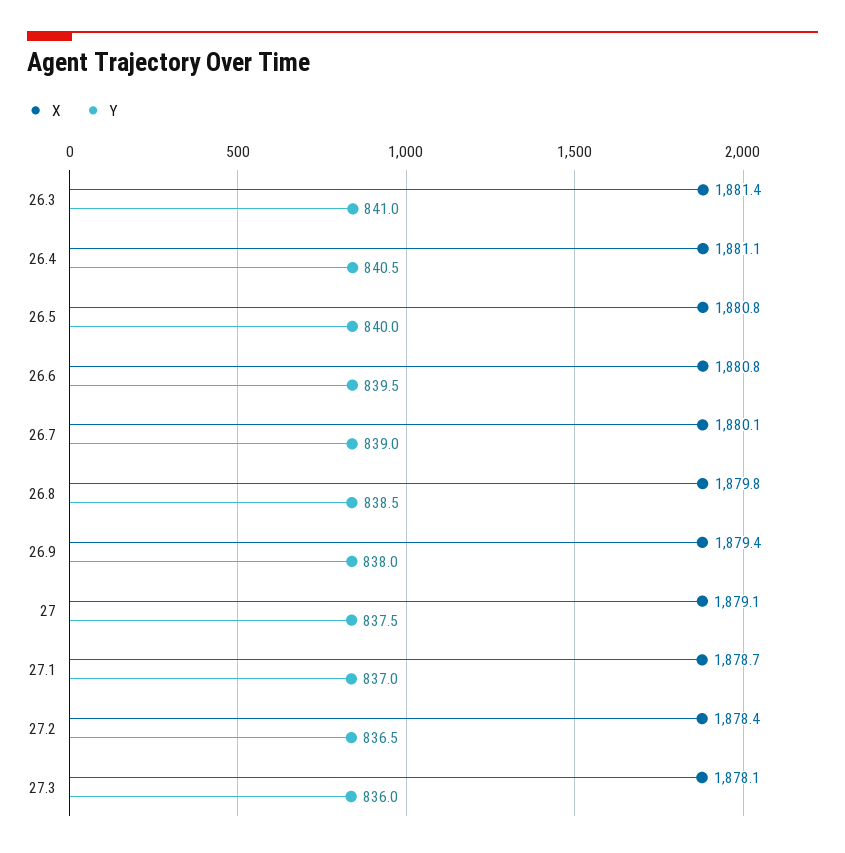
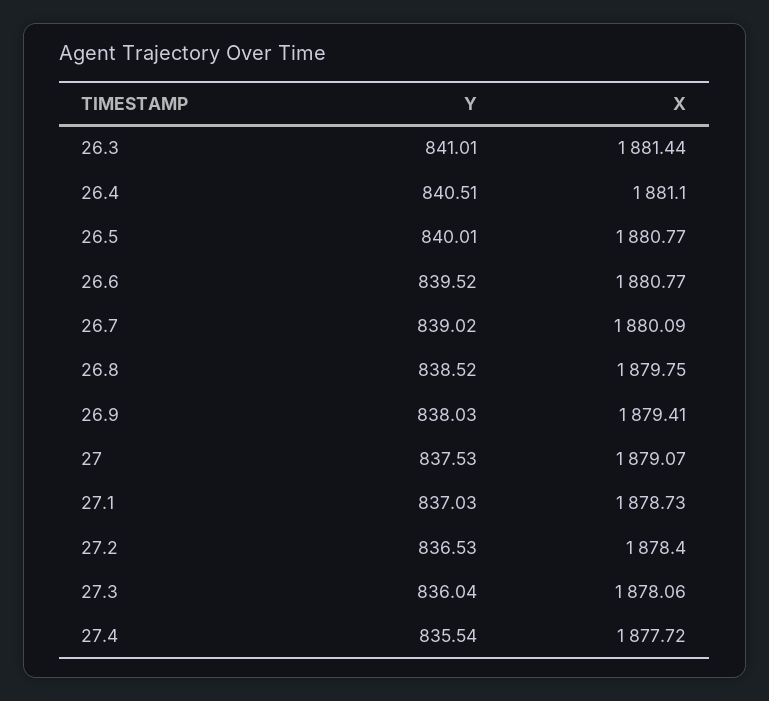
  {
    "X": {
      "26.3": 1881.44,
      "26.4": 1881.1,
      "26.5": 1880.77,
      "26.6": 1880.77,
      "26.7": 1880.09,
      "26.8": 1879.75,
      "26.9": 1879.41,
      "27": 1879.07,
      "27.1": 1878.73,
      "27.2": 1878.4,
-     "27.3": 1878.06
+     "27.3": 1878.06,
+     "27.4": 1877.72
    },
    "Y": {
      "26.3": 841.01,
      "26.4": 840.51,
      "26.5": 840.01,
      "26.6": 839.52,
      "26.7": 839.02,
      "26.8": 838.52,
      "26.9": 838.03,
      "27": 837.53,
      "27.1": 837.03,
      "27.2": 836.53,
-     "27.3": 836.04
+     "27.3": 836.04,
+     "27.4": 835.54
    }
  }

